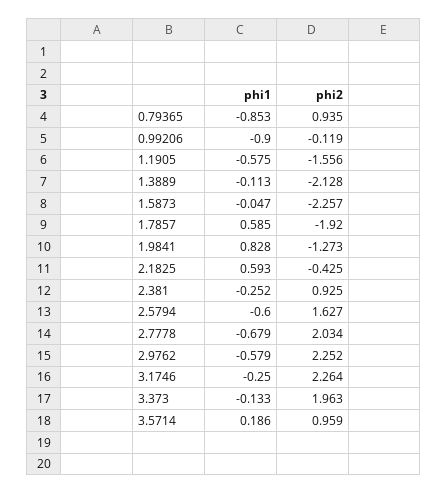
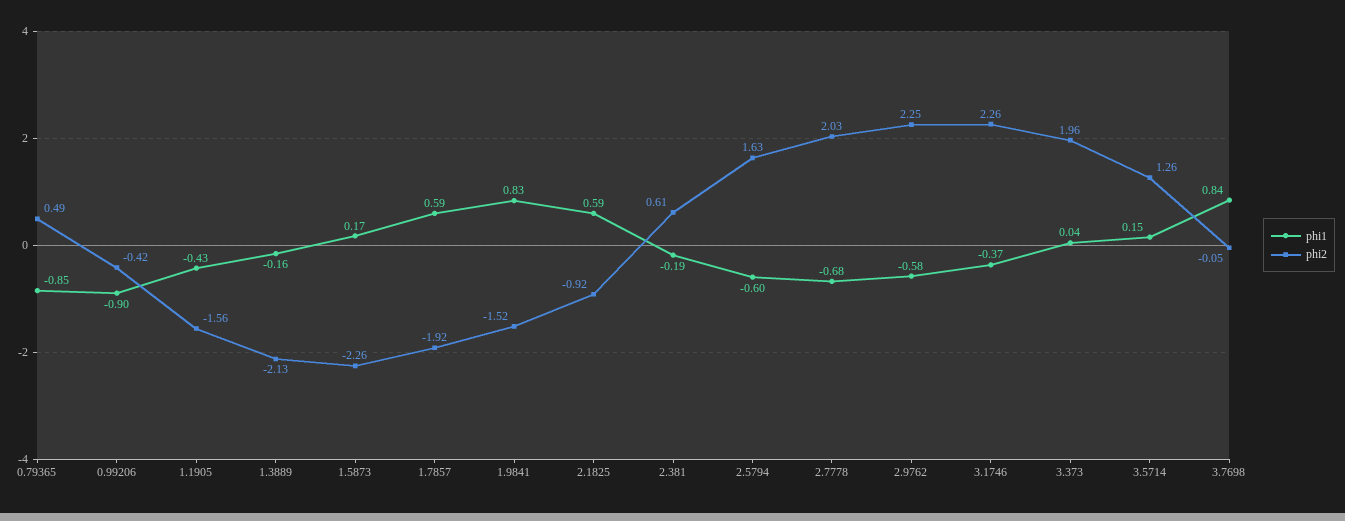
  {
    "phi1": {
      "0.79365": -0.853,
      "0.99206": -0.9,
-     "1.1905": -0.575,
+     "1.1905": -0.43,
-     "1.3889": -0.113,
+     "1.3889": -0.16,
-     "1.5873": -0.047,
+     "1.5873": 0.17,
      "1.7857": 0.585,
      "1.9841": 0.828,
      "2.1825": 0.593,
-     "2.381": -0.252,
+     "2.381": -0.19,
      "2.5794": -0.6,
      "2.7778": -0.679,
      "2.9762": -0.579,
-     "3.1746": -0.25,
+     "3.1746": -0.37,
-     "3.373": -0.133,
+     "3.373": 0.04,
-     "3.5714": 0.186
+     "3.5714": 0.15,
+     "3.7698": 0.84
    },
    "phi2": {
-     "0.79365": 0.935,
+     "0.79365": 0.49,
-     "0.99206": -0.119,
+     "0.99206": -0.42,
      "1.1905": -1.556,
      "1.3889": -2.128,
      "1.5873": -2.257,
      "1.7857": -1.92,
-     "1.9841": -1.273,
+     "1.9841": -1.52,
-     "2.1825": -0.425,
+     "2.1825": -0.92,
-     "2.381": 0.925,
+     "2.381": 0.61,
      "2.5794": 1.627,
      "2.7778": 2.034,
      "2.9762": 2.252,
      "3.1746": 2.264,
      "3.373": 1.963,
-     "3.5714": 0.959
+     "3.5714": 1.26,
+     "3.7698": -0.05
    }
  }

